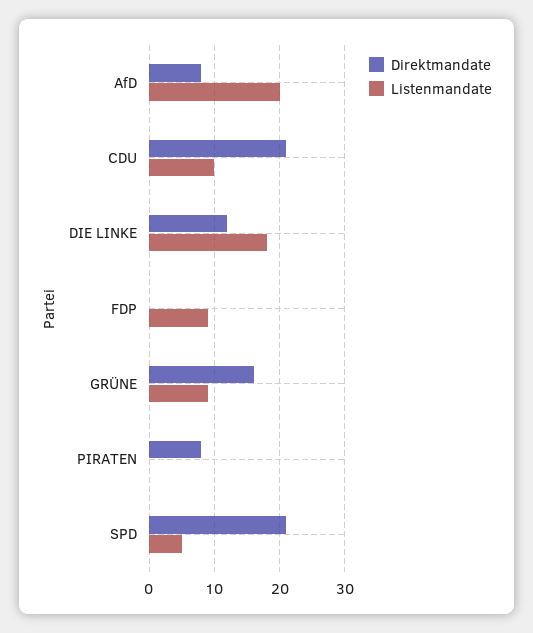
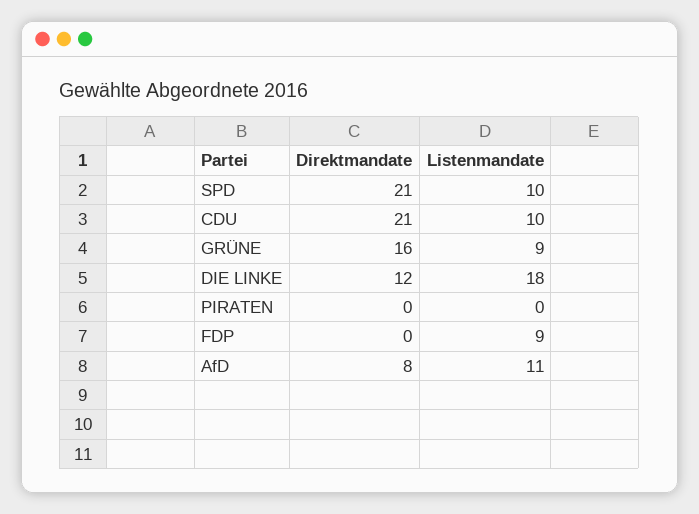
  {
    "Direktmandate": {
      "AfD": 8,
      "CDU": 21,
      "DIE LINKE": 12,
      "FDP": 0,
      "GRÜNE": 16,
-     "PIRATEN": 8,
+     "PIRATEN": 0,
      "SPD": 21
    },
    "Listenmandate": {
-     "AfD": 20,
+     "AfD": 11,
      "CDU": 10,
      "DIE LINKE": 18,
      "FDP": 9,
      "GRÜNE": 9,
      "PIRATEN": 0,
-     "SPD": 5
+     "SPD": 10
    }
  }

